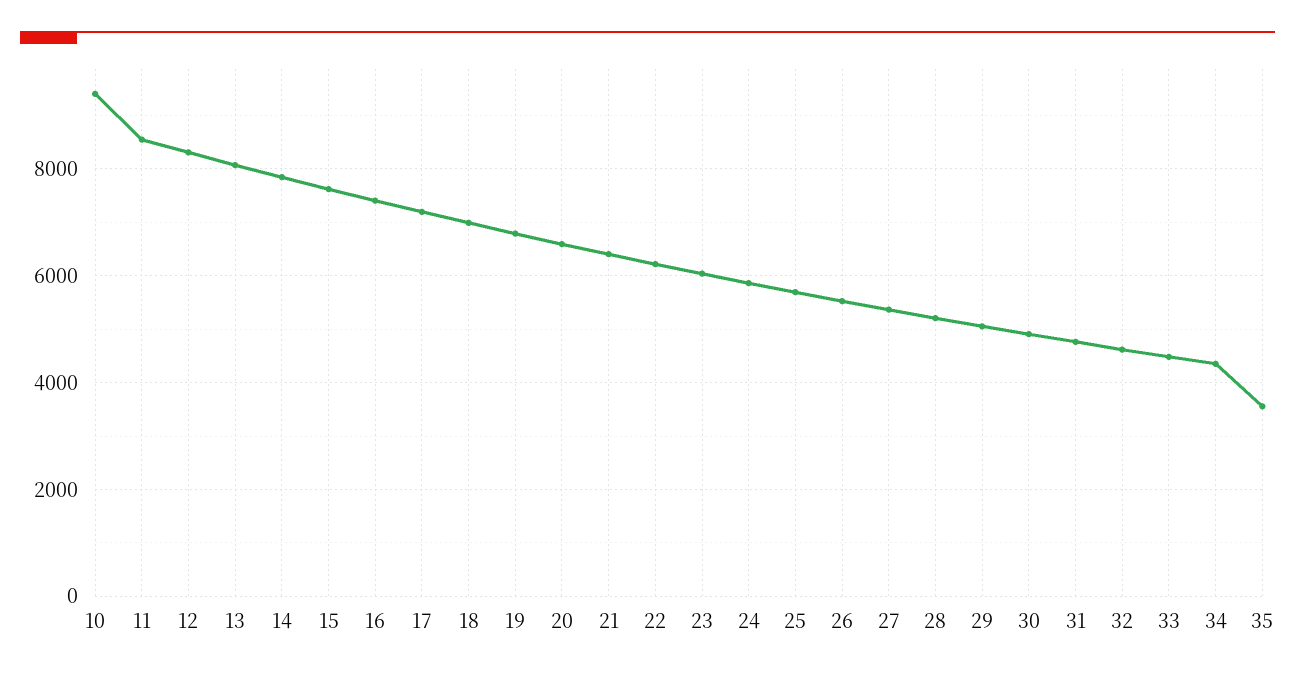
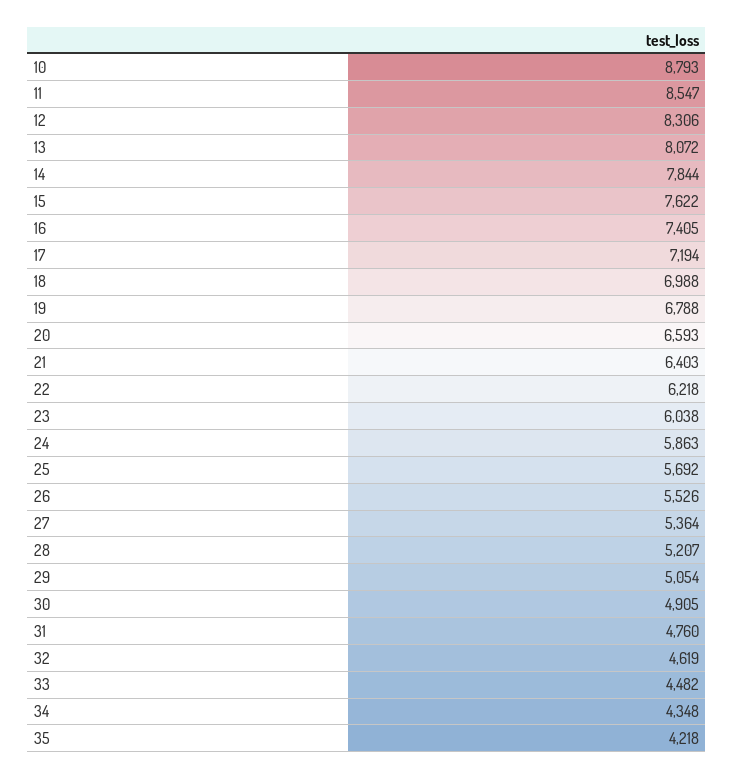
  {
-   "10": 9400,
+   "10": 8793,
    "11": 8547,
    "12": 8306,
    "13": 8072,
    "14": 7844,
    "15": 7622,
    "16": 7405,
    "17": 7194,
    "18": 6988,
    "19": 6788,
    "20": 6593,
    "21": 6403,
    "22": 6218,
    "23": 6038,
    "24": 5863,
    "25": 5692,
    "26": 5526,
    "27": 5364,
    "28": 5207,
    "29": 5054,
    "30": 4905,
    "31": 4760,
    "32": 4619,
    "33": 4482,
    "34": 4348,
-   "35": 3600
+   "35": 4218
  }

